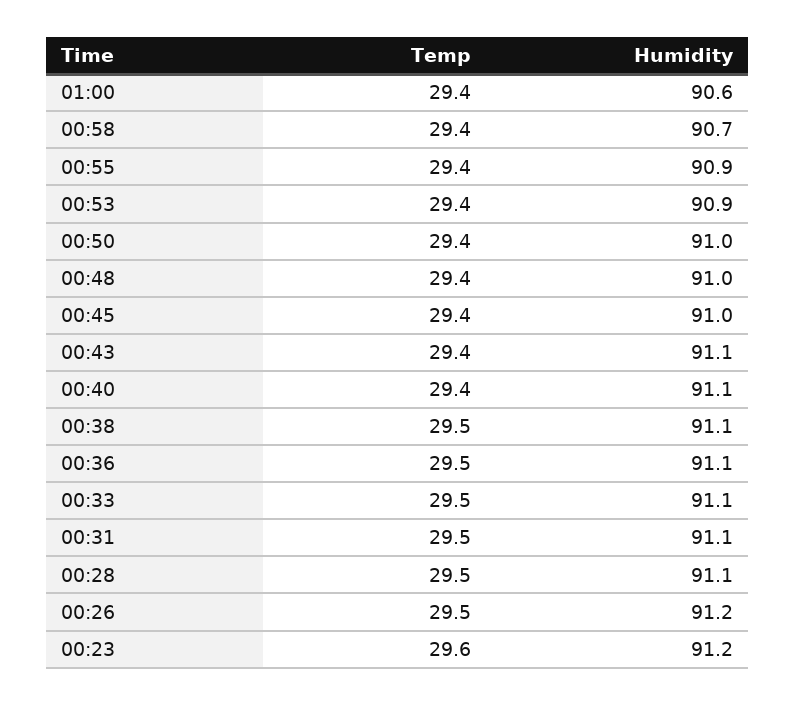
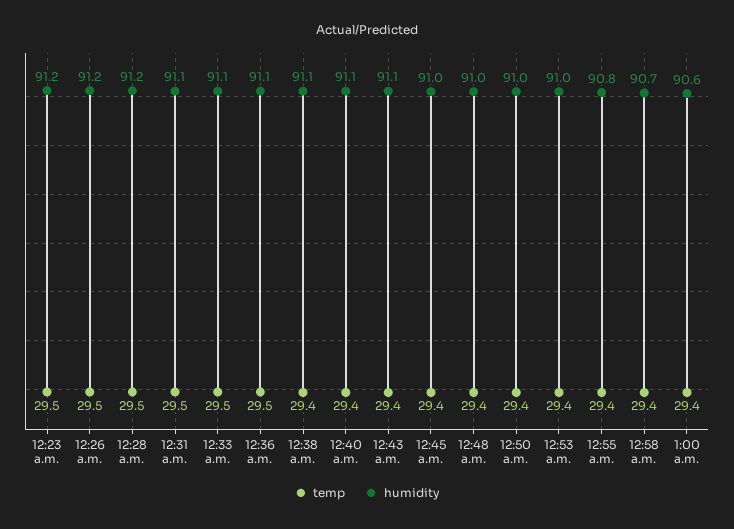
  {
    "Temp": {
      "01:00": 29.4,
      "00:58": 29.4,
      "00:55": 29.4,
      "00:53": 29.4,
      "00:50": 29.4,
      "00:48": 29.4,
      "00:45": 29.4,
      "00:43": 29.4,
      "00:40": 29.4,
-     "00:38": 29.5,
+     "00:38": 29.4,
      "00:36": 29.5,
      "00:33": 29.5,
      "00:31": 29.5,
      "00:28": 29.5,
      "00:26": 29.5,
-     "00:23": 29.6
+     "00:23": 29.5
    },
    "Humidity": {
      "01:00": 90.6,
      "00:58": 90.7,
-     "00:55": 90.9,
+     "00:55": 90.8,
-     "00:53": 90.9,
+     "00:53": 91,
      "00:50": 91,
      "00:48": 91,
      "00:45": 91,
      "00:43": 91.1,
      "00:40": 91.1,
      "00:38": 91.1,
      "00:36": 91.1,
      "00:33": 91.1,
      "00:31": 91.1,
-     "00:28": 91.1,
+     "00:28": 91.2,
      "00:26": 91.2,
      "00:23": 91.2
    }
  }

